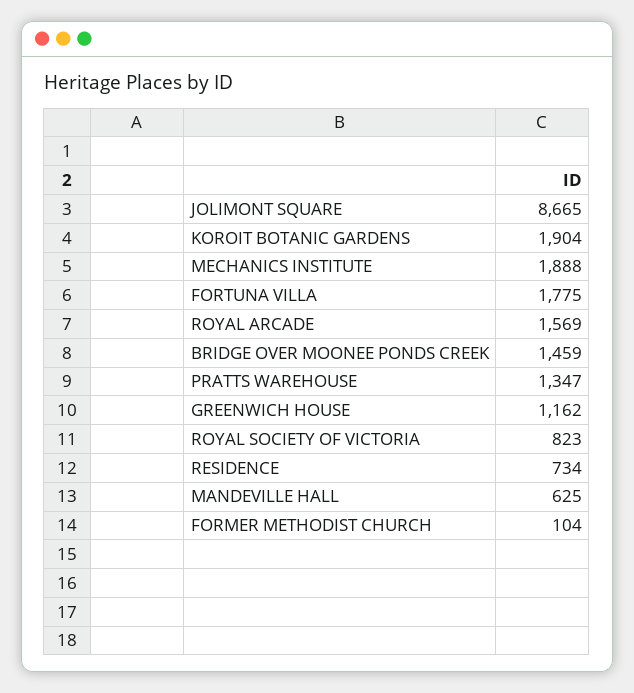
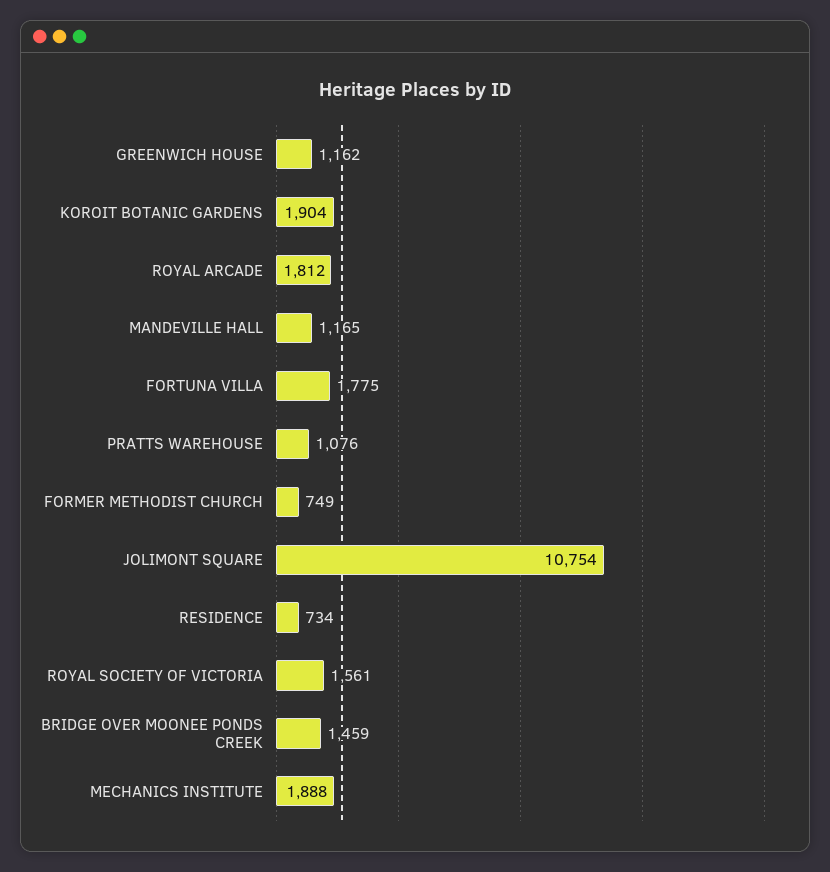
  {
-   "JOLIMONT SQUARE": 8665,
+   "JOLIMONT SQUARE": 10754,
    "KOROIT BOTANIC GARDENS": 1904,
    "MECHANICS INSTITUTE": 1888,
    "FORTUNA VILLA": 1775,
-   "ROYAL ARCADE": 1569,
+   "ROYAL ARCADE": 1812,
    "BRIDGE OVER MOONEE PONDS CREEK": 1459,
-   "PRATTS WAREHOUSE": 1347,
+   "PRATTS WAREHOUSE": 1076,
    "GREENWICH HOUSE": 1162,
-   "ROYAL SOCIETY OF VICTORIA": 823,
+   "ROYAL SOCIETY OF VICTORIA": 1561,
    "RESIDENCE": 734,
-   "MANDEVILLE HALL": 625,
+   "MANDEVILLE HALL": 1165,
-   "FORMER METHODIST CHURCH": 104
+   "FORMER METHODIST CHURCH": 749
  }

